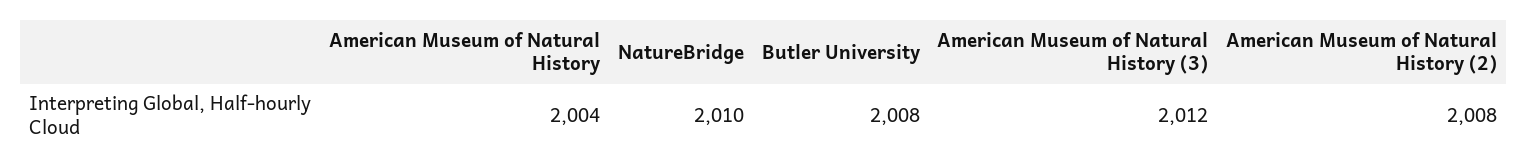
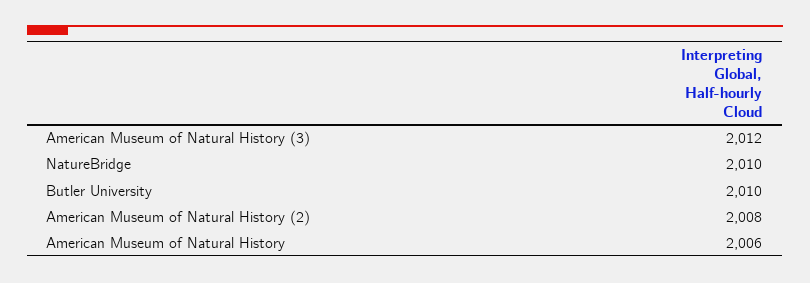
  {
-   "American Museum of Natural History": 2004,
+   "American Museum of Natural History": 2006,
    "NatureBridge": 2010,
-   "Butler University": 2008,
+   "Butler University": 2010,
    "American Museum of Natural History (3)": 2012,
    "American Museum of Natural History (2)": 2008
  }

